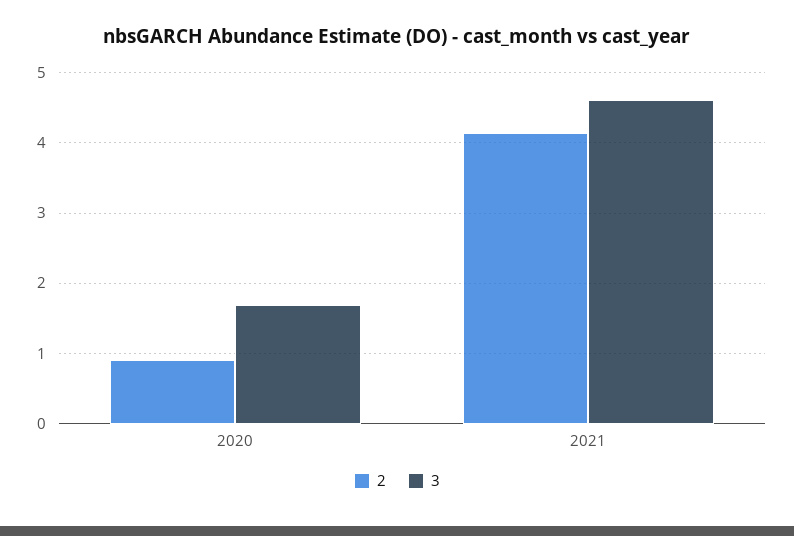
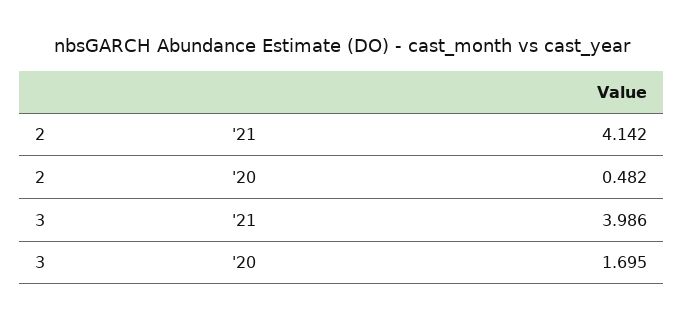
  {
    "2": {
-     "2020": 0.9,
+     "2020": 0.482,
      "2021": 4.142
    },
    "3": {
      "2020": 1.695,
-     "2021": 4.6
+     "2021": 3.986
    }
  }

